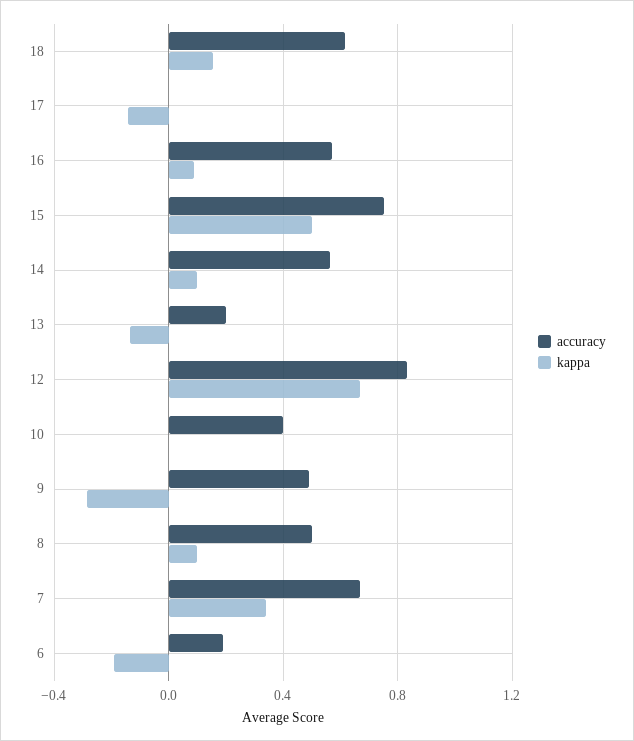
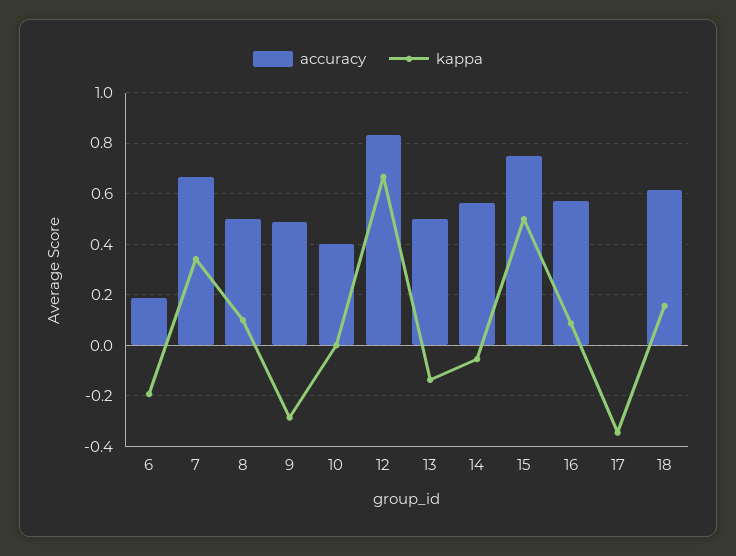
  {
    "accuracy": {
      "18": 0.625,
      "17": 0,
      "16": 0.575,
      "15": 0.75,
      "14": 0.575,
-     "13": 0.2,
+     "13": 0.5,
      "12": 0.825,
      "10": 0.4,
      "9": 0.5,
      "8": 0.5,
      "7": 0.675,
      "6": 0.2
    },
    "kappa": {
      "18": 0.15,
-     "17": -0.15,
+     "17": -0.35,
      "16": 0.075,
      "15": 0.5,
-     "14": 0.1,
+     "14": -0.05,
      "13": -0.125,
      "12": 0.675,
      "10": 0,
      "9": -0.275,
      "8": 0.1,
      "7": 0.35,
      "6": -0.2
    }
  }

